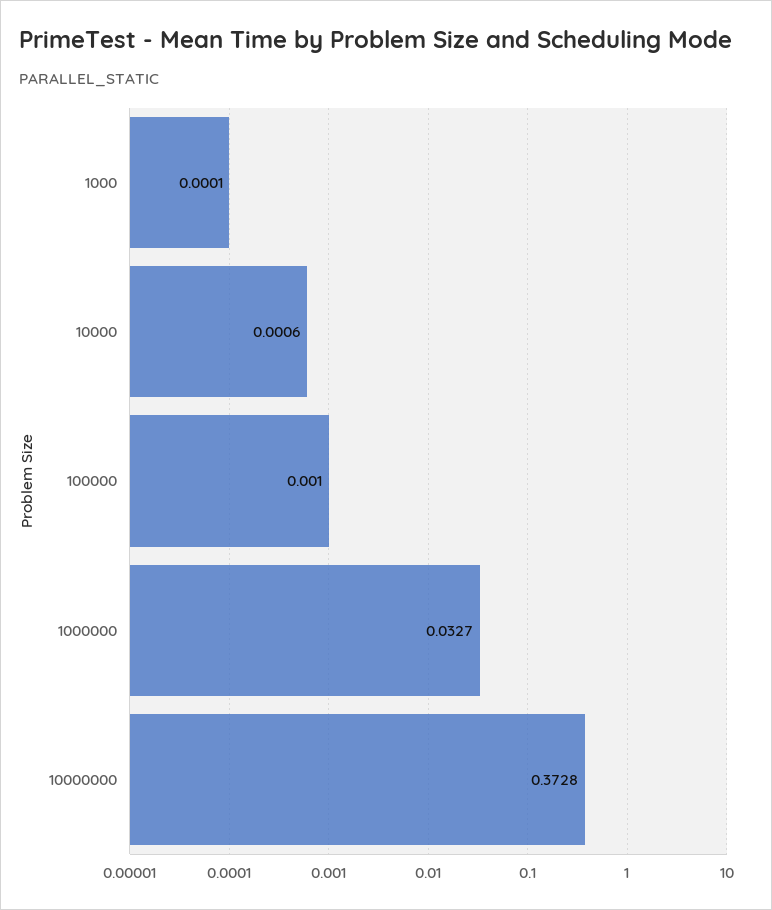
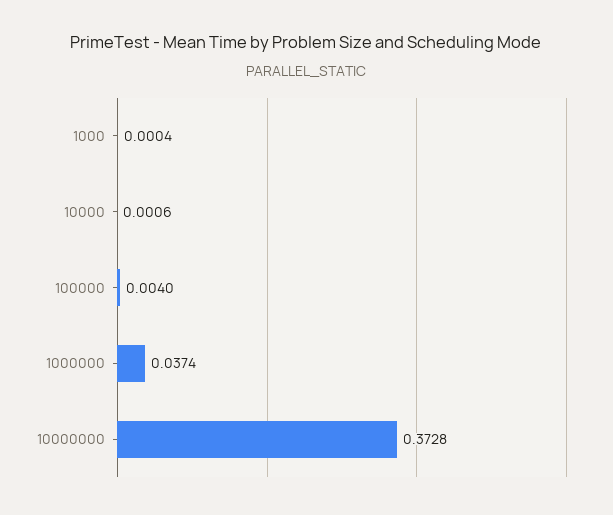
  {
-   "1000": 0.0001,
+   "1000": 0.0004,
    "10000": 0.0006,
-   "100000": 0.001,
+   "100000": 0.004,
-   "1000000": 0.0327,
+   "1000000": 0.0374,
    "10000000": 0.3728
  }

